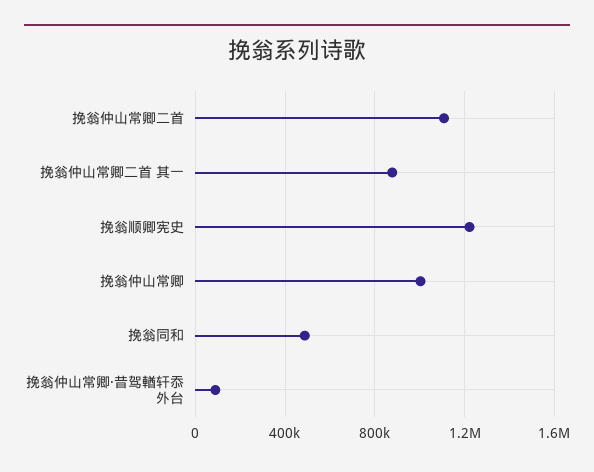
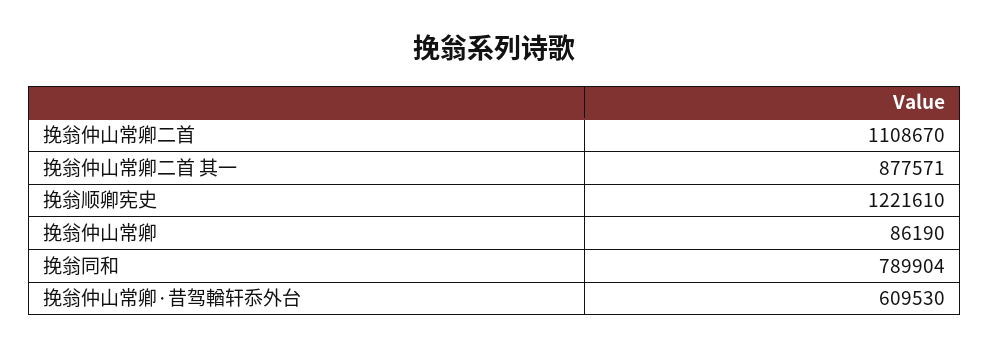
  {
    "挽翁仲山常卿二首": 1108670,
    "挽翁仲山常卿二首 其一": 877571,
    "挽翁顺卿宪史": 1221610,
-   "挽翁仲山常卿": 1000000,
+   "挽翁仲山常卿": 86190,
-   "挽翁同和": 500000,
+   "挽翁同和": 789904,
-   "挽翁仲山常卿·昔驾輶轩忝外台": 100000
+   "挽翁仲山常卿·昔驾輶轩忝外台": 609530
  }

